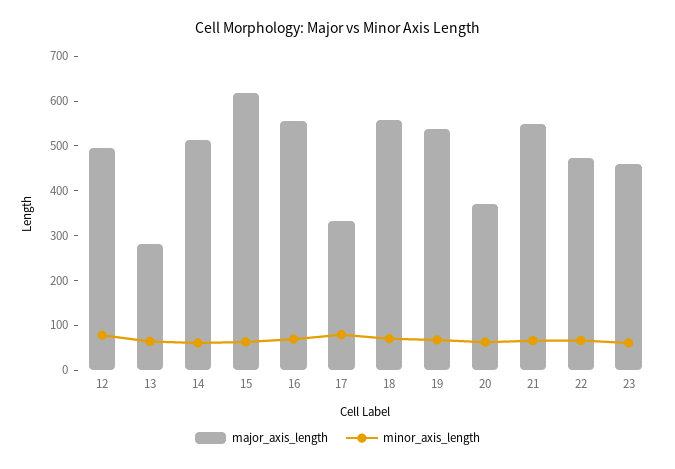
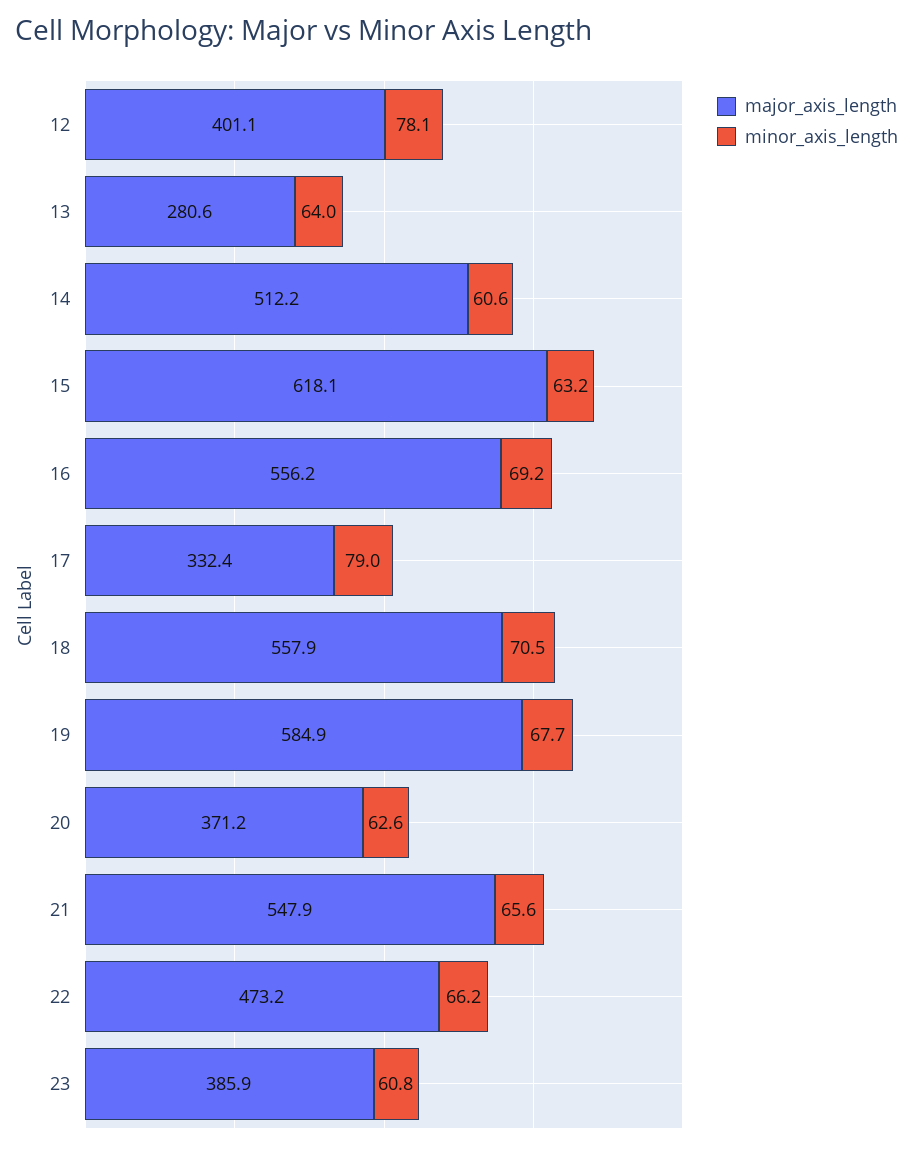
  {
    "major_axis_length": {
-     "12": 500,
+     "12": 401.1,
      "13": 280.6,
      "14": 512.2,
      "15": 618.1,
      "16": 556.2,
      "17": 332.4,
      "18": 557.9,
-     "19": 540,
+     "19": 584.9,
      "20": 371.2,
      "21": 547.9,
      "22": 473.2,
-     "23": 460
+     "23": 385.9
    },
    "minor_axis_length": {
      "12": 78.1,
      "13": 64,
      "14": 60.6,
      "15": 63.2,
      "16": 69.2,
      "17": 79,
      "18": 70.5,
      "19": 67.7,
      "20": 62.6,
      "21": 65.6,
      "22": 66.2,
      "23": 60.8
    }
  }

